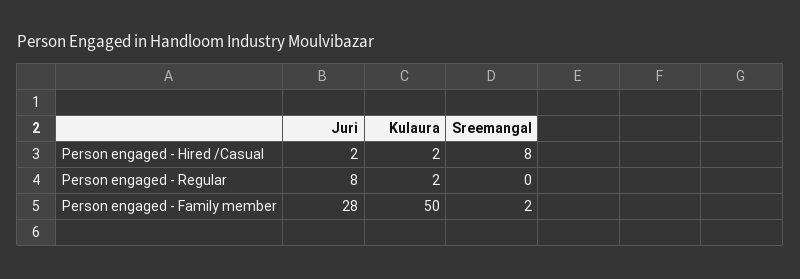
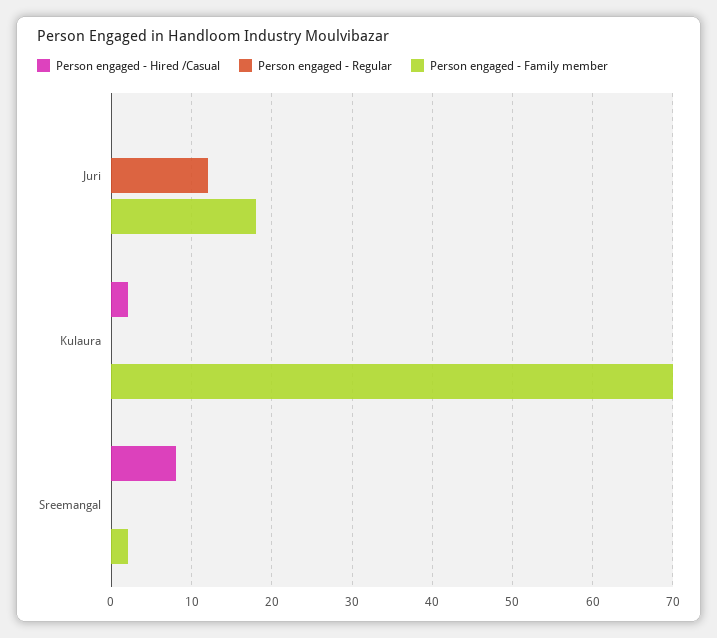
  {
    "Person engaged - Hired /Casual": {
-     "Juri": 2,
+     "Juri": 0,
      "Kulaura": 2,
      "Sreemangal": 8
    },
    "Person engaged - Regular": {
-     "Juri": 8,
+     "Juri": 12,
-     "Kulaura": 2,
+     "Kulaura": 0,
      "Sreemangal": 0
    },
    "Person engaged - Family member": {
-     "Juri": 28,
+     "Juri": 18,
-     "Kulaura": 50,
+     "Kulaura": 70,
      "Sreemangal": 2
    }
  }

